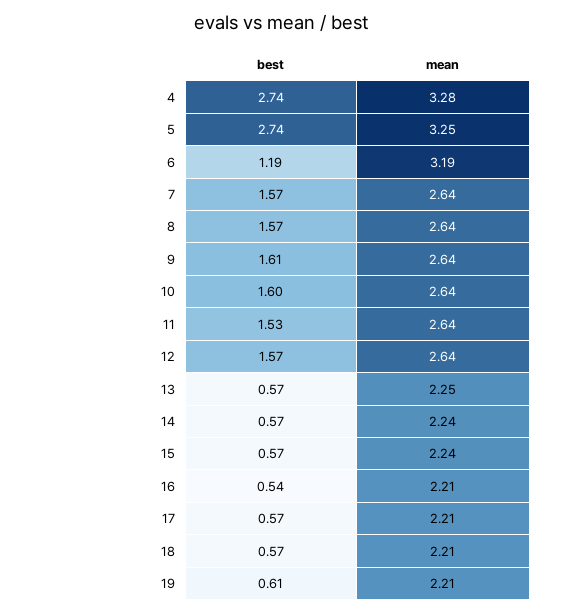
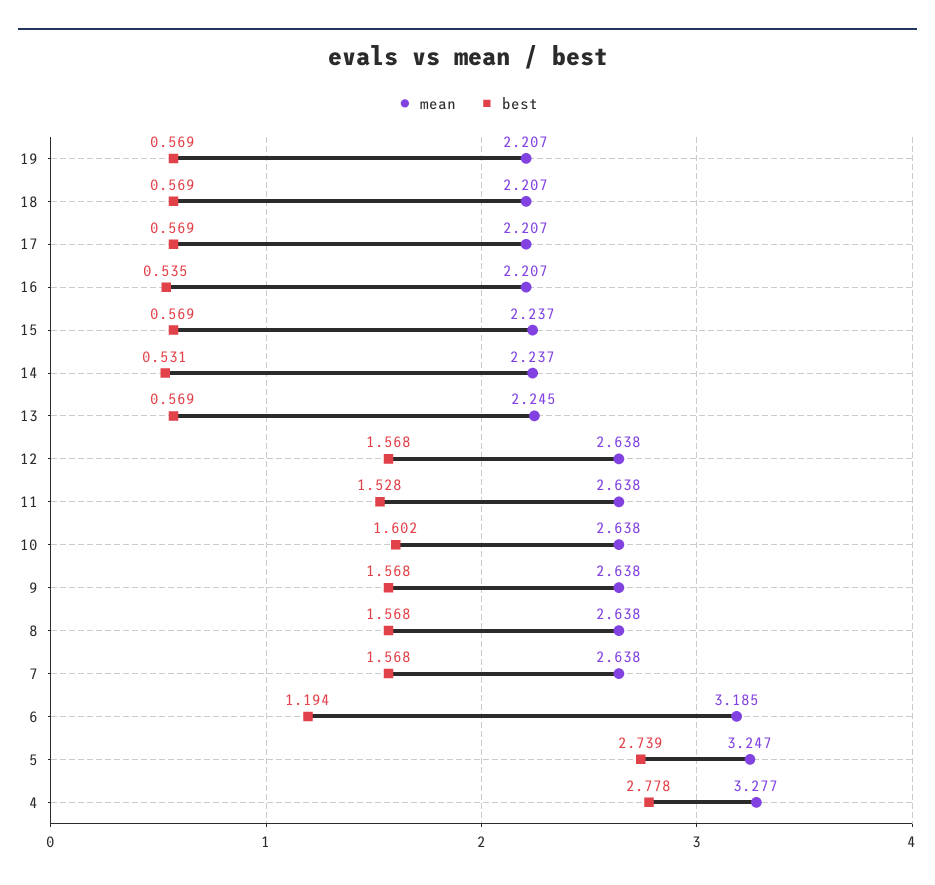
  {
    "best": {
-     "4": 2.74,
+     "4": 2.778,
      "5": 2.739,
      "6": 1.194,
      "7": 1.568,
      "8": 1.568,
-     "9": 1.61,
+     "9": 1.568,
      "10": 1.602,
      "11": 1.528,
      "12": 1.568,
      "13": 0.569,
-     "14": 0.57,
+     "14": 0.531,
      "15": 0.569,
      "16": 0.535,
      "17": 0.569,
      "18": 0.569,
-     "19": 0.61
+     "19": 0.569
    },
    "mean": {
      "4": 3.277,
      "5": 3.247,
      "6": 3.185,
      "7": 2.638,
      "8": 2.638,
      "9": 2.638,
      "10": 2.638,
      "11": 2.638,
      "12": 2.638,
      "13": 2.245,
      "14": 2.237,
      "15": 2.237,
      "16": 2.207,
      "17": 2.207,
      "18": 2.207,
      "19": 2.207
    }
  }

